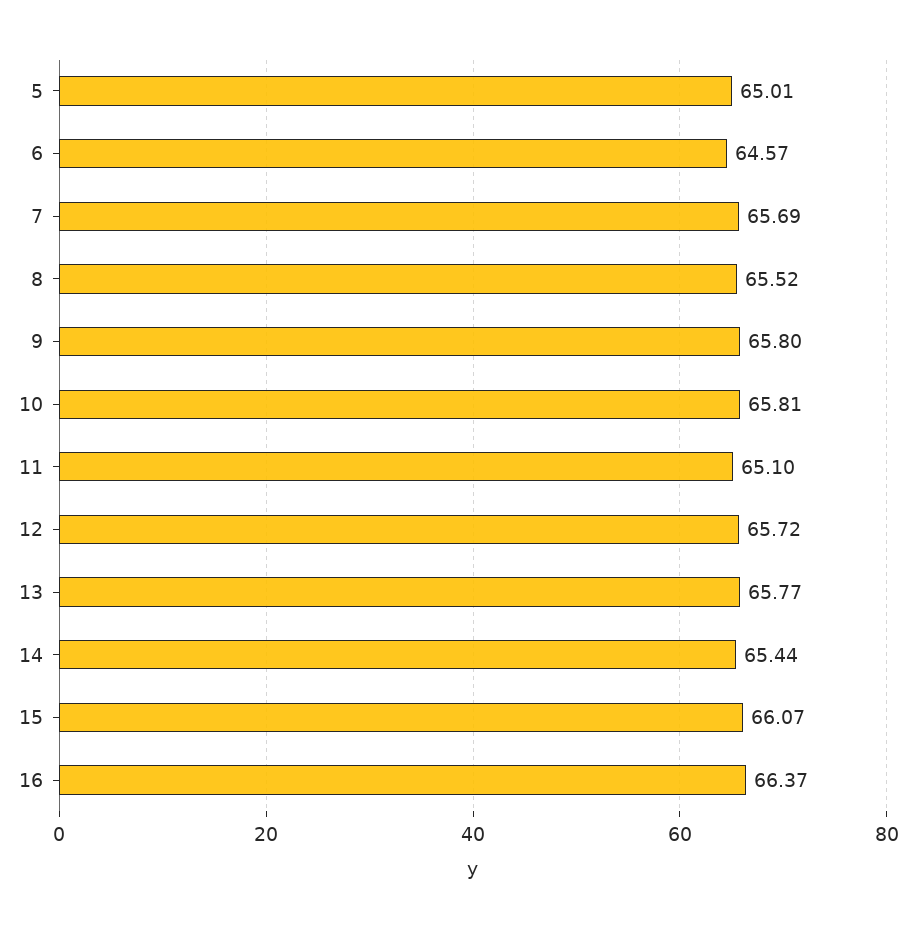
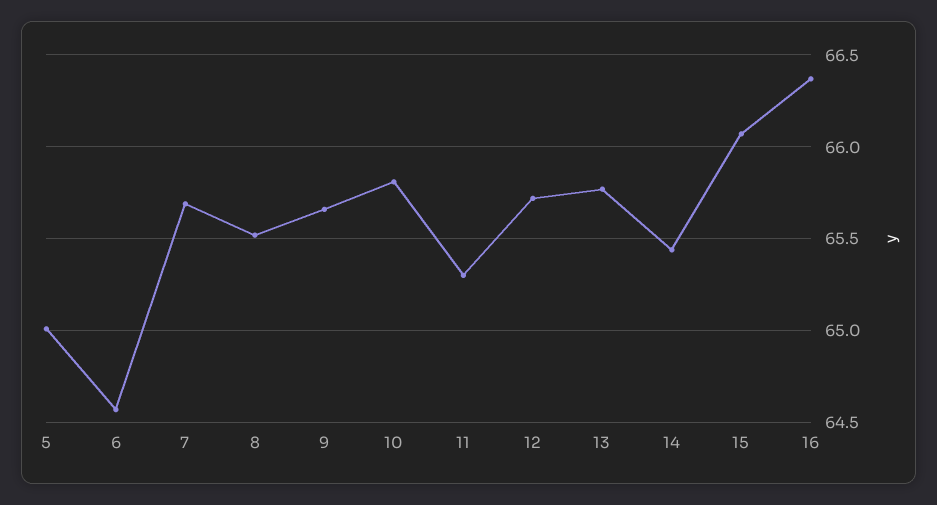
  {
    "5": 65.01,
    "6": 64.57,
    "7": 65.69,
    "8": 65.52,
-   "9": 65.8,
+   "9": 65.65,
    "10": 65.81,
-   "11": 65.1,
+   "11": 65.3,
    "12": 65.72,
    "13": 65.77,
    "14": 65.44,
    "15": 66.07,
    "16": 66.37
  }

